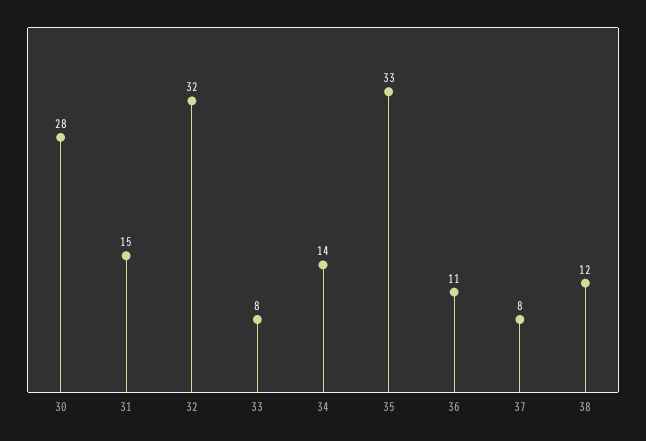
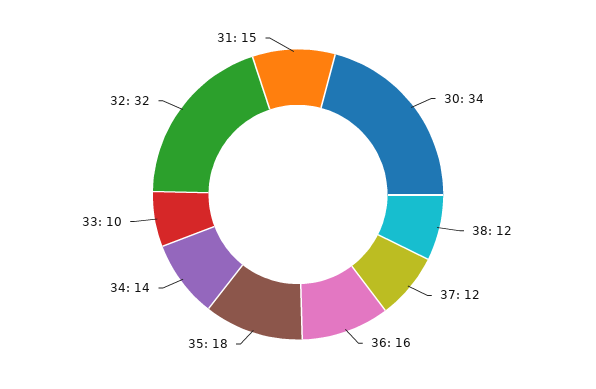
  {
-   "30": 28,
+   "30": 34,
    "31": 15,
    "32": 32,
-   "33": 8,
+   "33": 10,
    "34": 14,
-   "35": 33,
+   "35": 18,
-   "36": 11,
+   "36": 16,
-   "37": 8,
+   "37": 12,
    "38": 12
  }

